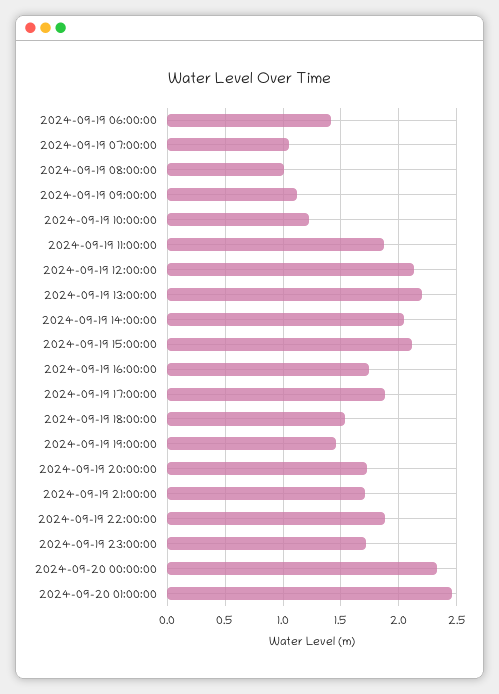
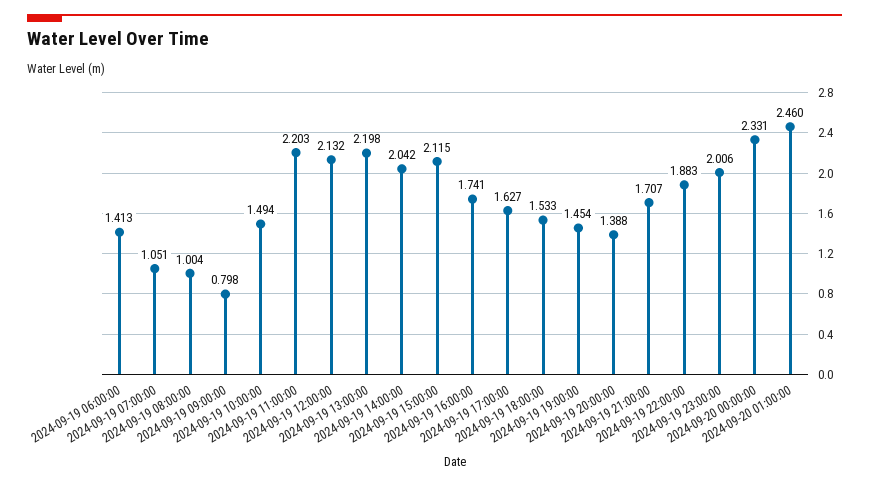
  {
    "2024-09-19 06:00:00": 1.413,
    "2024-09-19 07:00:00": 1.051,
    "2024-09-19 08:00:00": 1.004,
-   "2024-09-19 09:00:00": 1.1,
+   "2024-09-19 09:00:00": 0.798,
-   "2024-09-19 10:00:00": 1.2,
+   "2024-09-19 10:00:00": 1.494,
-   "2024-09-19 11:00:00": 1.9,
+   "2024-09-19 11:00:00": 2.203,
    "2024-09-19 12:00:00": 2.132,
    "2024-09-19 13:00:00": 2.198,
    "2024-09-19 14:00:00": 2.042,
    "2024-09-19 15:00:00": 2.115,
    "2024-09-19 16:00:00": 1.741,
-   "2024-09-19 17:00:00": 1.9,
+   "2024-09-19 17:00:00": 1.627,
    "2024-09-19 18:00:00": 1.533,
    "2024-09-19 19:00:00": 1.454,
-   "2024-09-19 20:00:00": 1.7,
+   "2024-09-19 20:00:00": 1.388,
    "2024-09-19 21:00:00": 1.707,
    "2024-09-19 22:00:00": 1.883,
-   "2024-09-19 23:00:00": 1.7,
+   "2024-09-19 23:00:00": 2.006,
    "2024-09-20 00:00:00": 2.331,
    "2024-09-20 01:00:00": 2.46
  }

